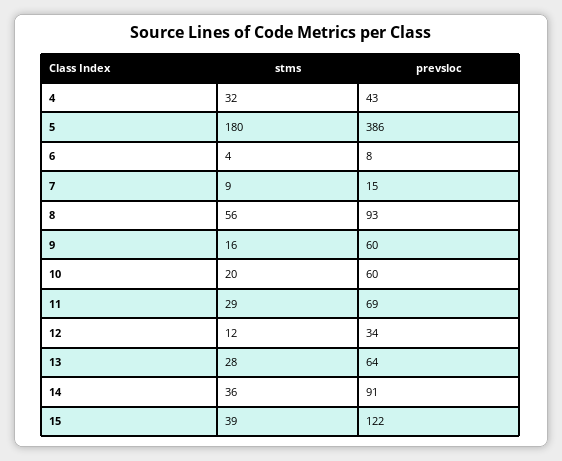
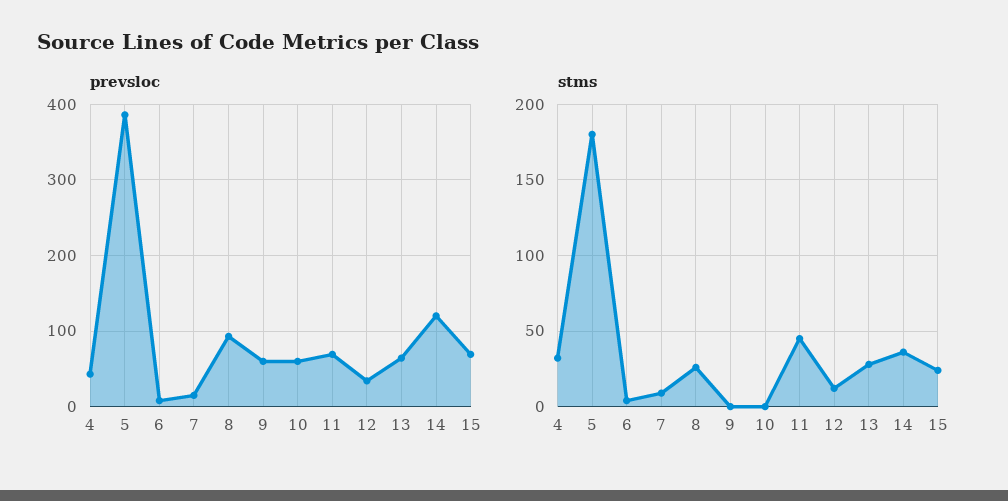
  {
    "stms": {
      "4": 32,
      "5": 180,
      "6": 4,
      "7": 9,
-     "8": 56,
+     "8": 25,
-     "9": 16,
+     "9": 0,
-     "10": 20,
+     "10": 0,
-     "11": 29,
+     "11": 45,
      "12": 12,
      "13": 28,
      "14": 36,
-     "15": 39
+     "15": 25
    },
    "prevsloc": {
      "4": 43,
      "5": 386,
      "6": 8,
      "7": 15,
      "8": 93,
      "9": 60,
      "10": 60,
      "11": 69,
      "12": 34,
      "13": 64,
-     "14": 91,
+     "14": 120,
-     "15": 122
+     "15": 70
    }
  }

